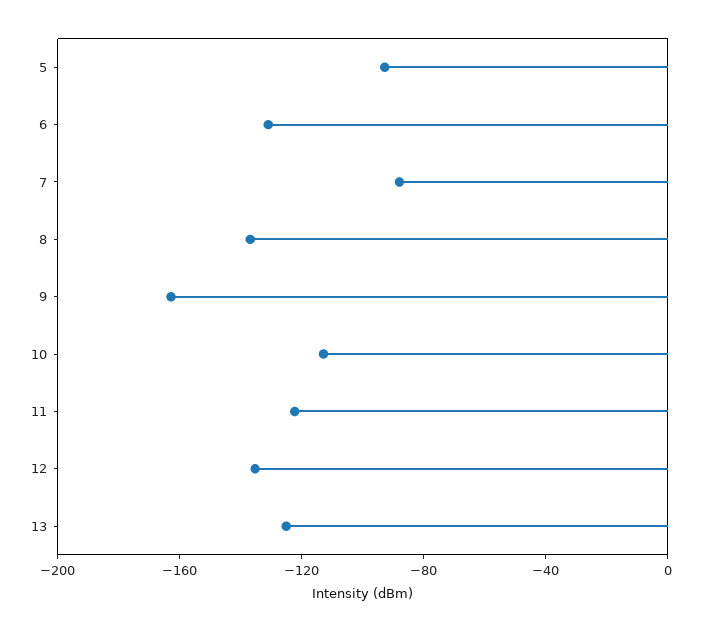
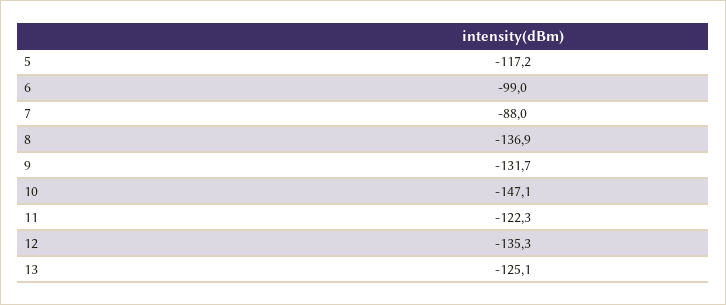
  {
-   "5": -90,
+   "5": -117.2,
-   "6": -130,
+   "6": -99,
    "7": -88,
    "8": -136.9,
-   "9": -160,
+   "9": -131.7,
-   "10": -110,
+   "10": -147.1,
    "11": -122.3,
    "12": -135.3,
    "13": -125.1
  }

